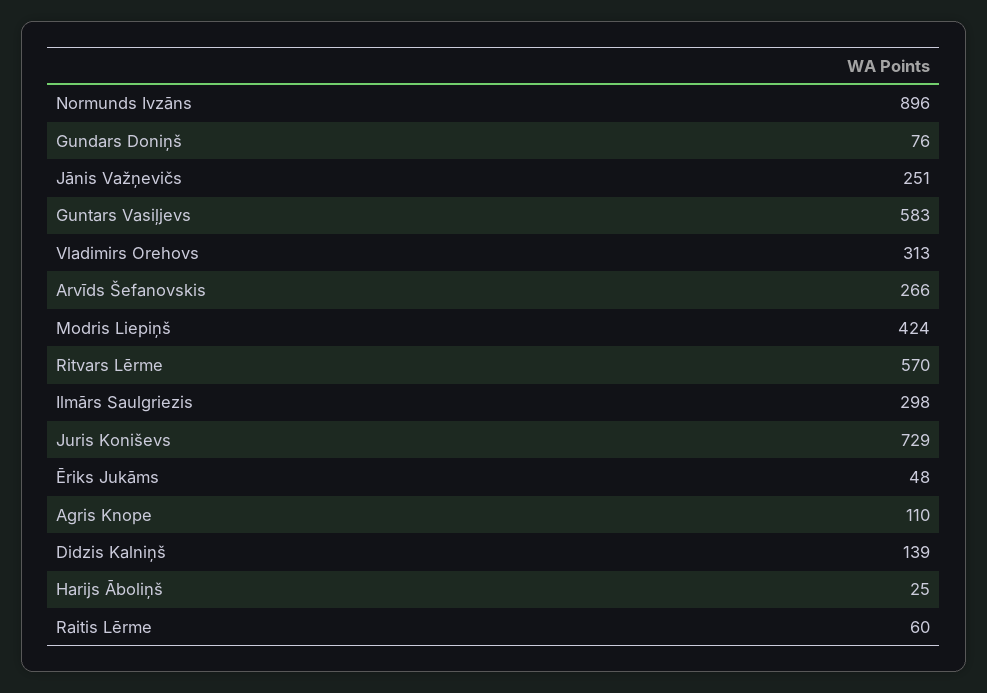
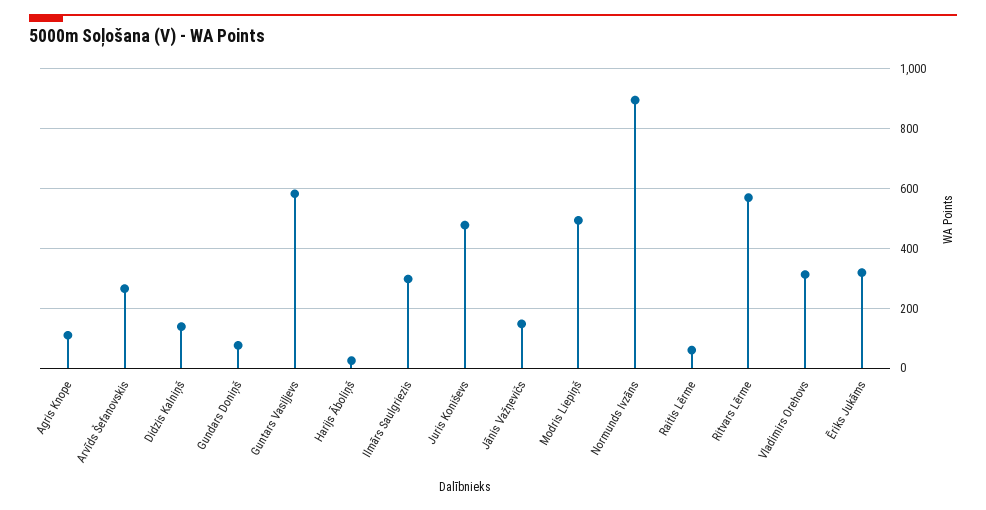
  {
    "Normunds Ivzāns": 896,
    "Gundars Doniņš": 76,
-   "Jānis Važņevičs": 251,
+   "Jānis Važņevičs": 150,
    "Guntars Vasiļjevs": 583,
    "Vladimirs Orehovs": 313,
    "Arvīds Šefanovskis": 266,
-   "Modris Liepiņš": 424,
+   "Modris Liepiņš": 500,
    "Ritvars Lērme": 570,
    "Ilmārs Saulgriezis": 298,
-   "Juris Koniševs": 729,
+   "Juris Koniševs": 475,
-   "Ēriks Jukāms": 48,
+   "Ēriks Jukāms": 325,
    "Agris Knope": 110,
    "Didzis Kalniņš": 139,
    "Harijs Āboliņš": 25,
    "Raitis Lērme": 60
  }

